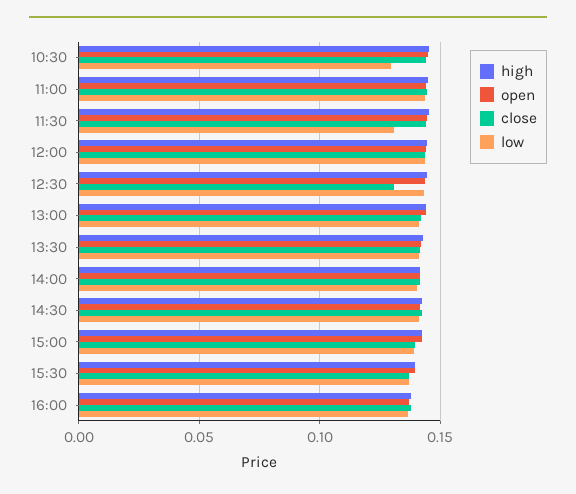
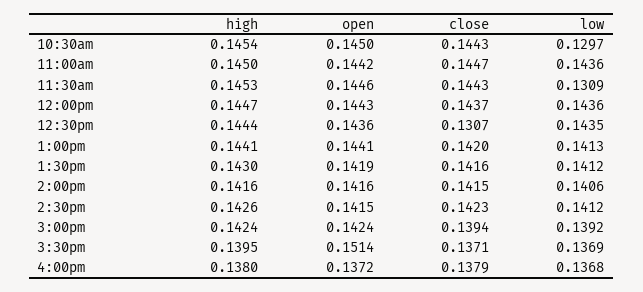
  {
    "high": {
      "10:30": 0.1454,
      "11:00": 0.145,
      "11:30": 0.1453,
      "12:00": 0.1447,
      "12:30": 0.1444,
      "13:00": 0.1441,
      "13:30": 0.143,
      "14:00": 0.1416,
      "14:30": 0.1426,
      "15:00": 0.1424,
      "15:30": 0.1395,
      "16:00": 0.138
    },
    "open": {
      "10:30": 0.145,
      "11:00": 0.1442,
      "11:30": 0.1446,
      "12:00": 0.1443,
      "12:30": 0.1436,
      "13:00": 0.1441,
      "13:30": 0.1419,
      "14:00": 0.1416,
      "14:30": 0.1415,
      "15:00": 0.1424,
-     "15:30": 0.14,
+     "15:30": 0.1514,
      "16:00": 0.1372
    },
    "close": {
      "10:30": 0.1443,
      "11:00": 0.1447,
      "11:30": 0.1443,
      "12:00": 0.1437,
      "12:30": 0.1307,
      "13:00": 0.142,
      "13:30": 0.1416,
      "14:00": 0.1415,
      "14:30": 0.1423,
      "15:00": 0.1394,
      "15:30": 0.1371,
      "16:00": 0.1379
    },
    "low": {
      "10:30": 0.1297,
      "11:00": 0.1436,
      "11:30": 0.1309,
      "12:00": 0.1436,
      "12:30": 0.1435,
      "13:00": 0.1413,
      "13:30": 0.1412,
      "14:00": 0.1406,
      "14:30": 0.1412,
      "15:00": 0.1392,
      "15:30": 0.1369,
      "16:00": 0.1368
    }
  }

